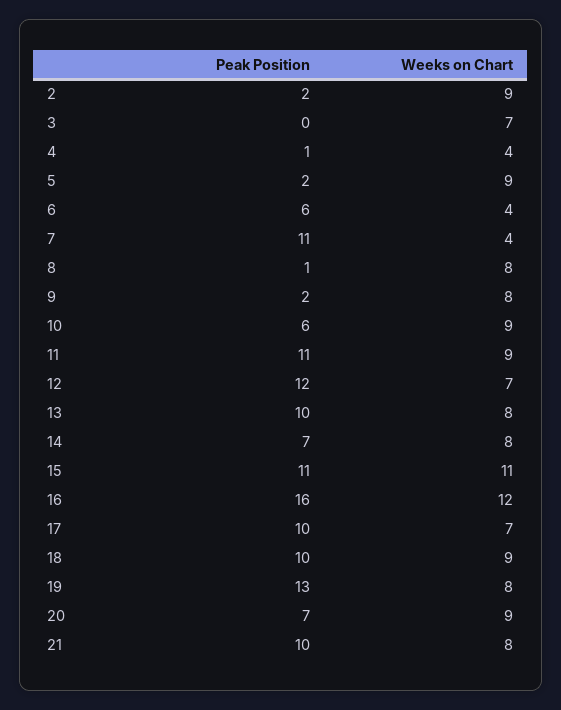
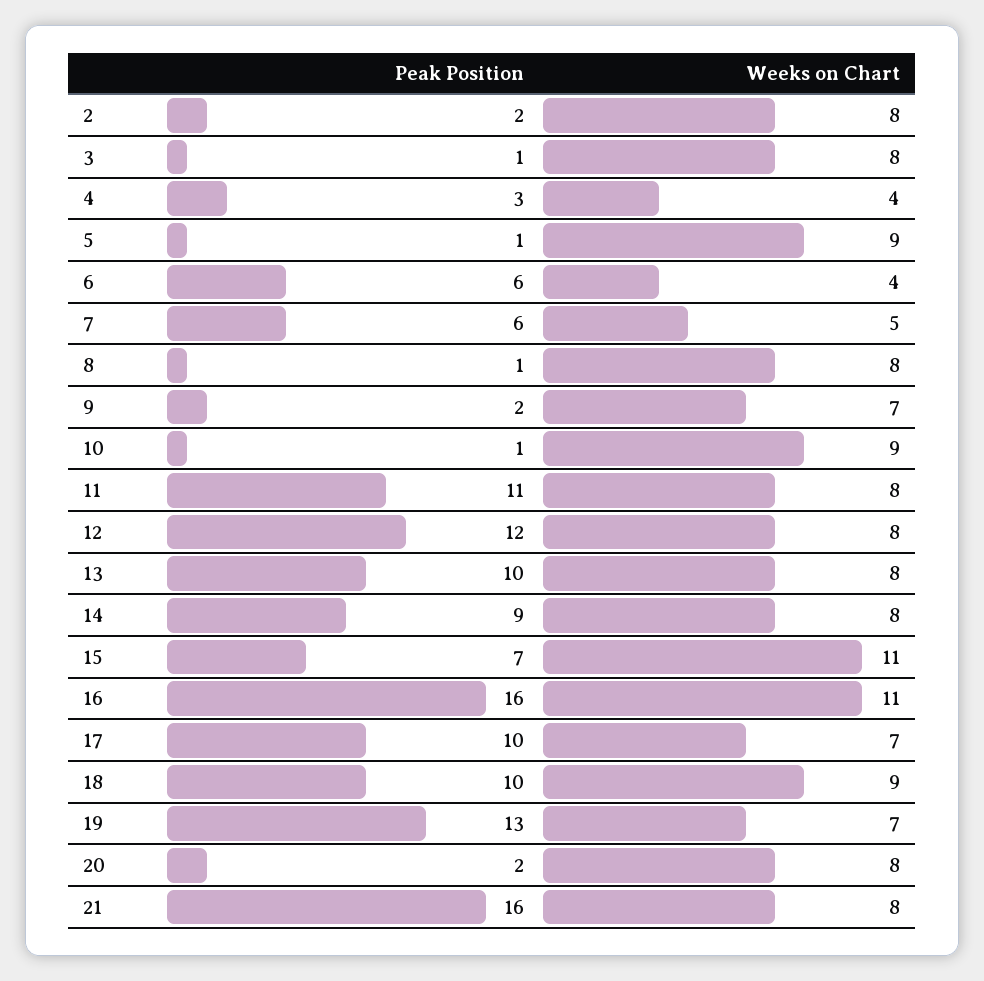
  {
    "Peak Position": {
      "2": 2,
-     "3": 0,
+     "3": 1,
-     "4": 1,
+     "4": 3,
-     "5": 2,
+     "5": 1,
      "6": 6,
-     "7": 11,
+     "7": 6,
      "8": 1,
      "9": 2,
-     "10": 6,
+     "10": 1,
      "11": 11,
      "12": 12,
      "13": 10,
-     "14": 7,
+     "14": 9,
-     "15": 11,
+     "15": 7,
      "16": 16,
      "17": 10,
      "18": 10,
      "19": 13,
-     "20": 7,
+     "20": 2,
-     "21": 10
+     "21": 16
    },
    "Weeks on Chart": {
-     "2": 9,
+     "2": 8,
-     "3": 7,
+     "3": 8,
      "4": 4,
      "5": 9,
      "6": 4,
-     "7": 4,
+     "7": 5,
      "8": 8,
-     "9": 8,
+     "9": 7,
      "10": 9,
-     "11": 9,
+     "11": 8,
-     "12": 7,
+     "12": 8,
      "13": 8,
      "14": 8,
      "15": 11,
-     "16": 12,
+     "16": 11,
      "17": 7,
      "18": 9,
-     "19": 8,
+     "19": 7,
-     "20": 9,
+     "20": 8,
      "21": 8
    }
  }

